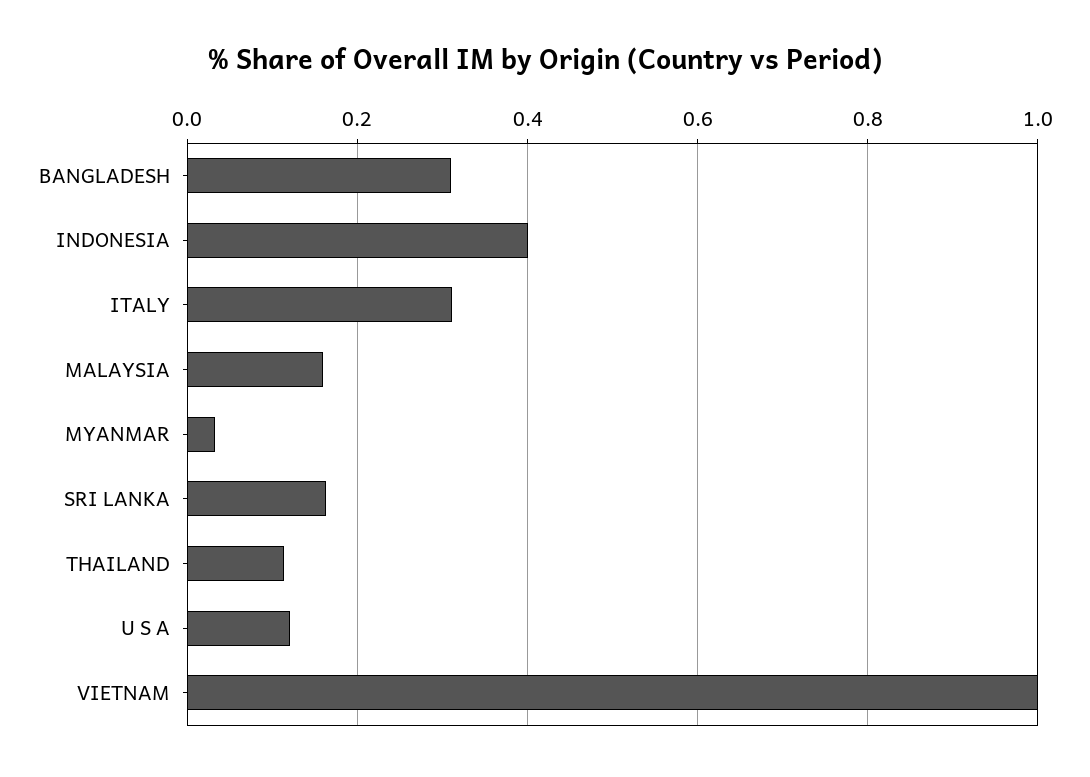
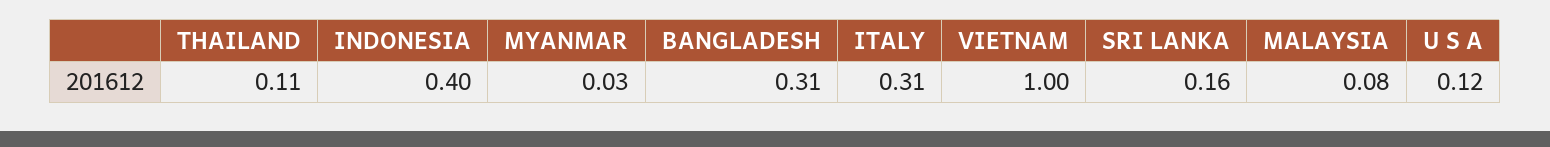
  {
    "BANGLADESH": 0.31,
    "INDONESIA": 0.4,
    "ITALY": 0.31,
-   "MALAYSIA": 0.16,
+   "MALAYSIA": 0.08,
    "MYANMAR": 0.03,
    "SRI LANKA": 0.16,
    "THAILAND": 0.11,
    "U S A": 0.12,
    "VIETNAM": 1
  }

